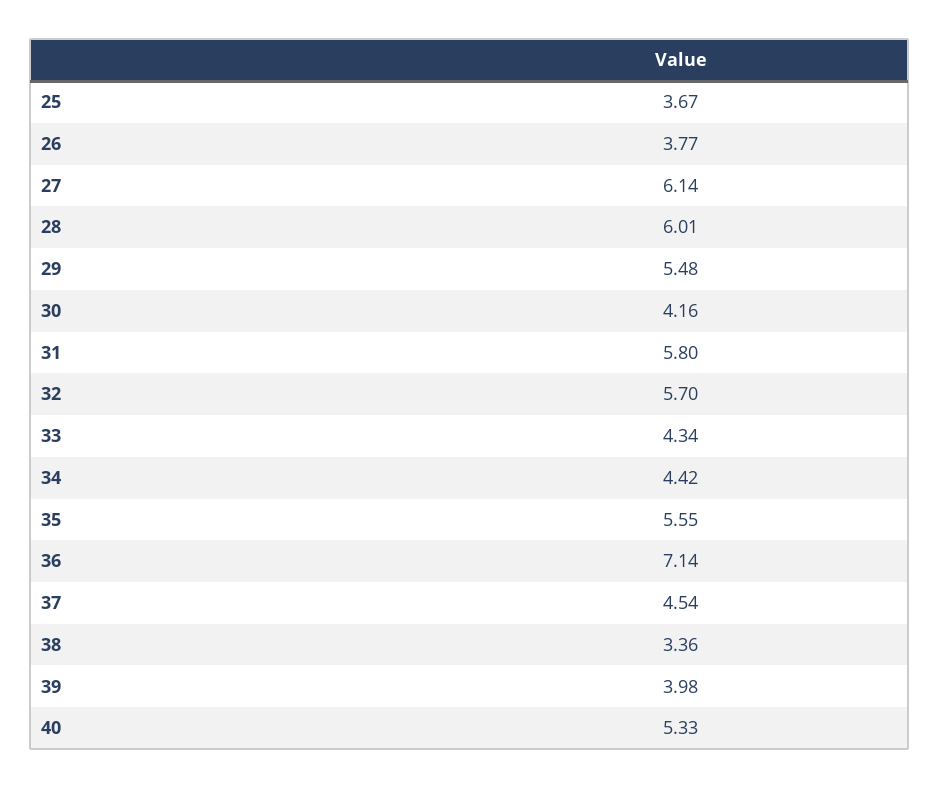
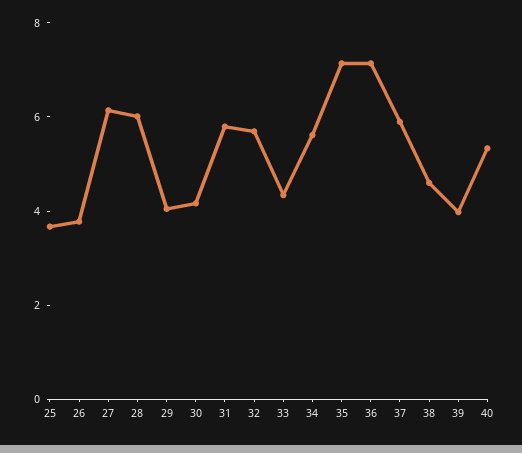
  {
    "25": 3.67,
    "26": 3.77,
    "27": 6.14,
    "28": 6.01,
-   "29": 5.48,
+   "29": 4,
    "30": 4.16,
    "31": 5.8,
    "32": 5.7,
    "33": 4.34,
-   "34": 4.42,
+   "34": 5.5,
-   "35": 5.55,
+   "35": 7,
    "36": 7.14,
-   "37": 4.54,
+   "37": 6,
-   "38": 3.36,
+   "38": 4.5,
    "39": 3.98,
    "40": 5.33
  }

